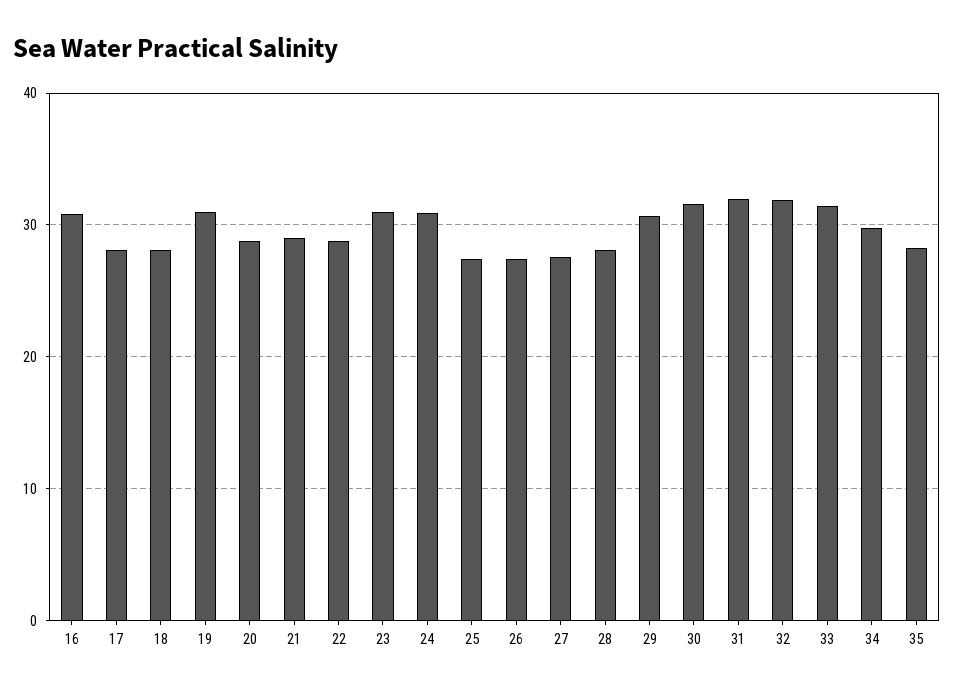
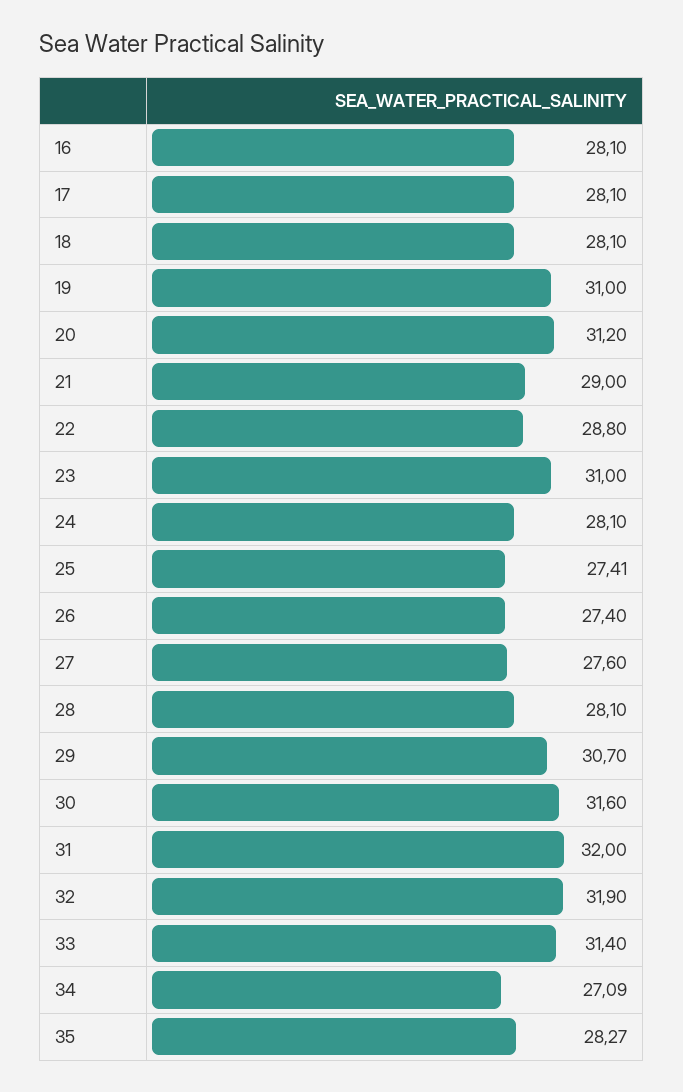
  {
-   "16": 31,
+   "16": 28.1,
    "17": 28.1,
    "18": 28.1,
    "19": 31,
-   "20": 29,
+   "20": 31.2,
    "21": 29,
    "22": 28.8,
    "23": 31,
-   "24": 31,
+   "24": 28.1,
    "25": 27.41,
    "26": 27.4,
    "27": 27.6,
    "28": 28.1,
    "29": 30.7,
    "30": 31.6,
    "31": 32,
    "32": 31.9,
    "33": 31.4,
-   "34": 30,
+   "34": 27.09,
    "35": 28.27
  }

